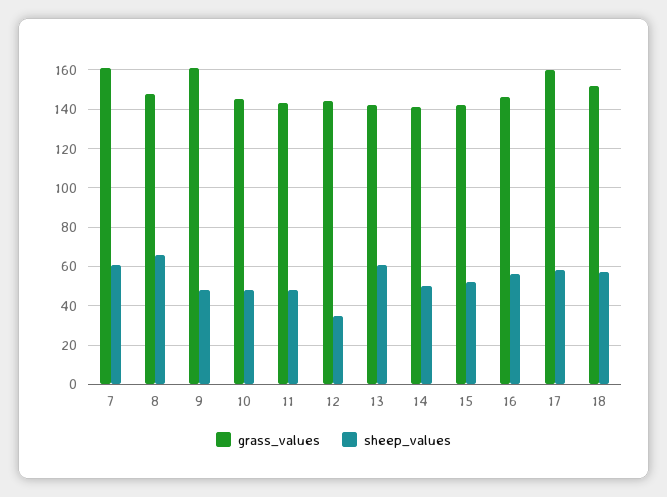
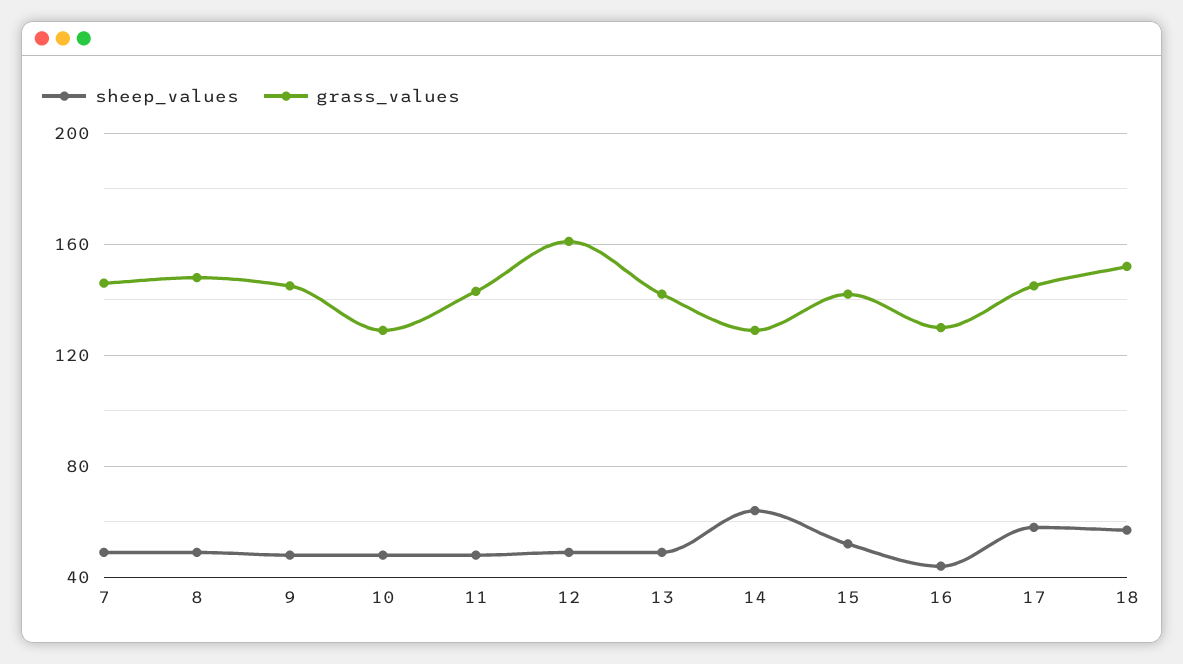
  {
    "grass_values": {
-     "7": 160,
+     "7": 145,
      "8": 150,
-     "9": 160,
+     "9": 145,
-     "10": 145,
+     "10": 130,
      "11": 145,
-     "12": 145,
+     "12": 160,
      "13": 140,
-     "14": 140,
+     "14": 130,
      "15": 140,
-     "16": 145,
+     "16": 130,
-     "17": 160,
+     "17": 145,
      "18": 150
    },
    "sheep_values": {
-     "7": 60,
+     "7": 50,
-     "8": 65,
+     "8": 50,
      "9": 50,
      "10": 50,
      "11": 50,
-     "12": 35,
+     "12": 50,
-     "13": 60,
+     "13": 50,
-     "14": 50,
+     "14": 65,
      "15": 50,
-     "16": 55,
+     "16": 45,
      "17": 60,
      "18": 55
    }
  }

